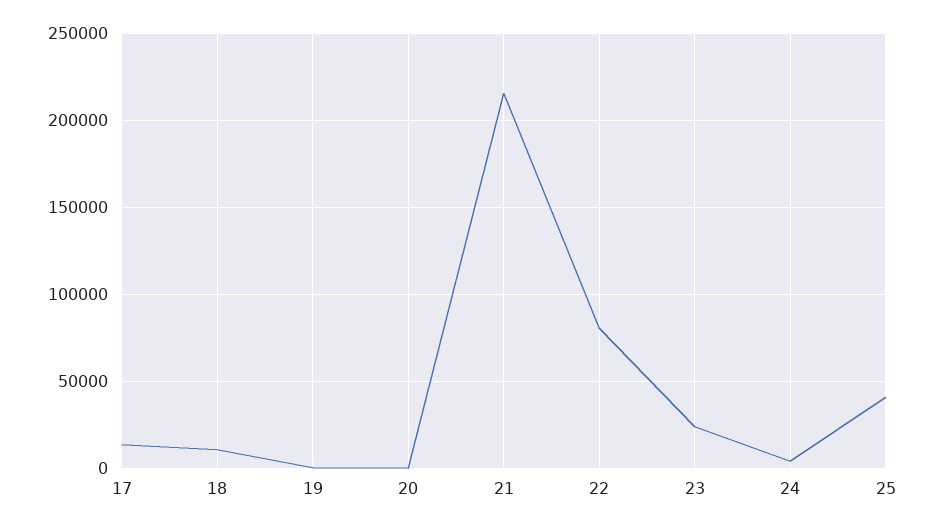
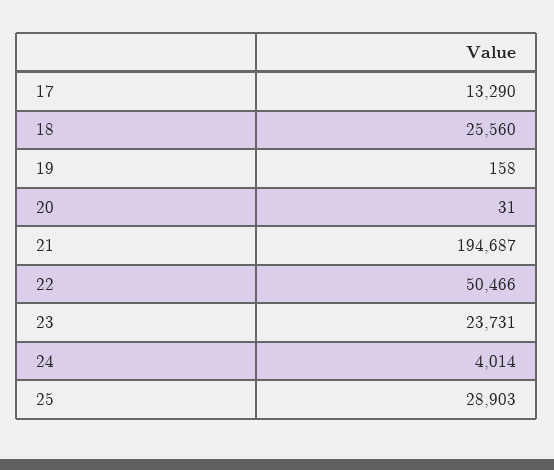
  {
    "17": 13290,
-   "18": 10000,
+   "18": 25560,
    "19": 158,
    "20": 31,
-   "21": 215000,
+   "21": 194687,
-   "22": 80000,
+   "22": 50466,
    "23": 23731,
    "24": 4014,
-   "25": 40000
+   "25": 28903
  }

